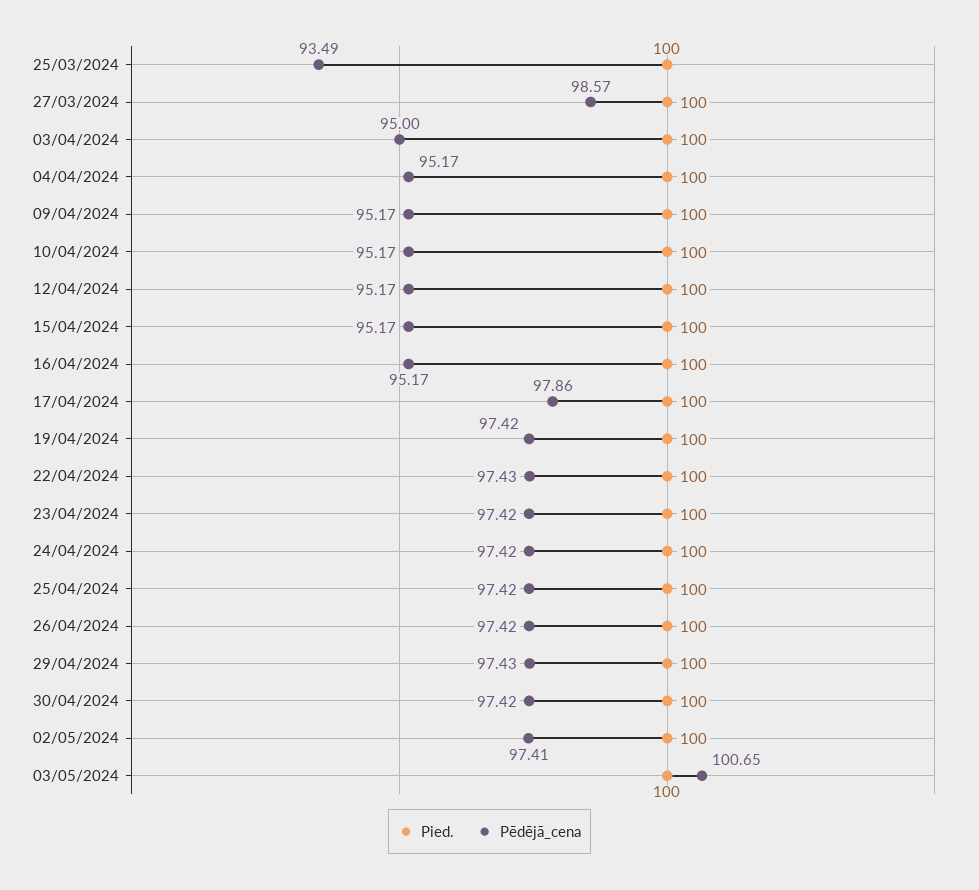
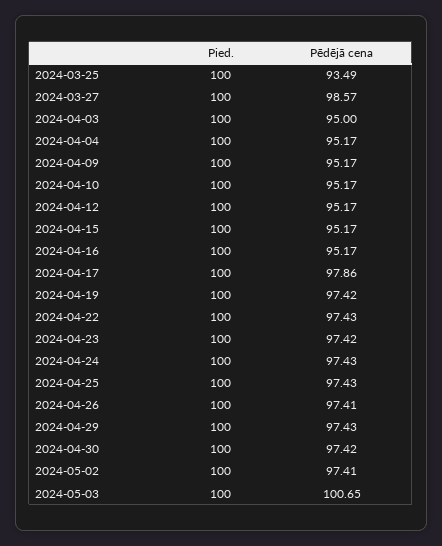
  {
    "Pied.": {
      "25/03/2024": 100,
      "27/03/2024": 100,
      "03/04/2024": 100,
      "04/04/2024": 100,
      "09/04/2024": 100,
      "10/04/2024": 100,
      "12/04/2024": 100,
      "15/04/2024": 100,
      "16/04/2024": 100,
      "17/04/2024": 100,
      "19/04/2024": 100,
      "22/04/2024": 100,
      "23/04/2024": 100,
      "24/04/2024": 100,
      "25/04/2024": 100,
      "26/04/2024": 100,
      "29/04/2024": 100,
      "30/04/2024": 100,
      "02/05/2024": 100,
      "03/05/2024": 100
    },
    "Pēdējā_cena": {
      "25/03/2024": 93.49,
      "27/03/2024": 98.57,
      "03/04/2024": 95,
      "04/04/2024": 95.17,
      "09/04/2024": 95.17,
      "10/04/2024": 95.17,
      "12/04/2024": 95.17,
      "15/04/2024": 95.17,
      "16/04/2024": 95.17,
      "17/04/2024": 97.86,
      "19/04/2024": 97.42,
      "22/04/2024": 97.43,
      "23/04/2024": 97.42,
-     "24/04/2024": 97.42,
+     "24/04/2024": 97.43,
-     "25/04/2024": 97.42,
+     "25/04/2024": 97.43,
-     "26/04/2024": 97.42,
+     "26/04/2024": 97.41,
      "29/04/2024": 97.43,
      "30/04/2024": 97.42,
      "02/05/2024": 97.41,
      "03/05/2024": 100.65
    }
  }

